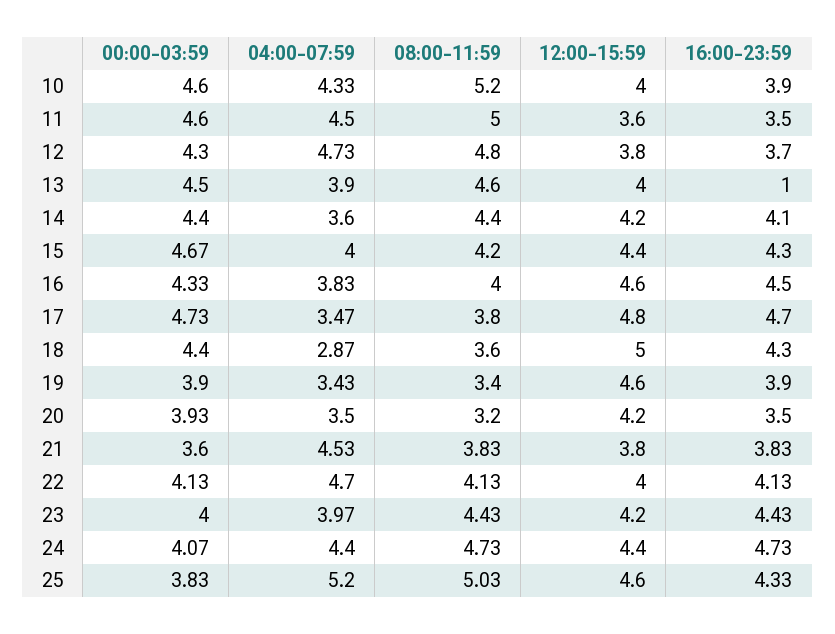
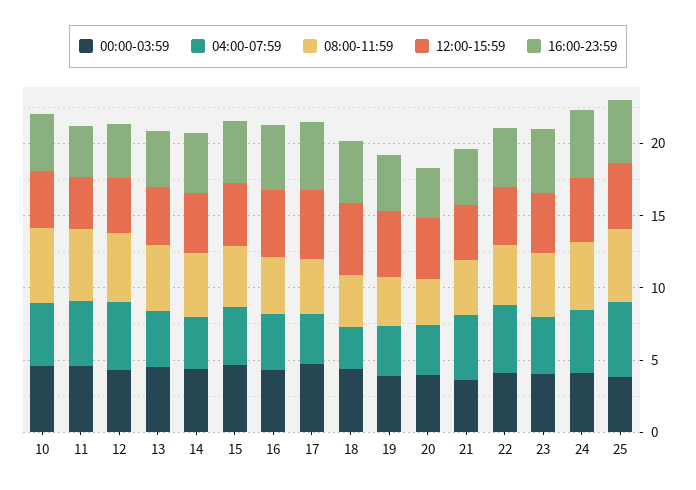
  {
    "00:00-03:59": {
      "10": 4.6,
      "11": 4.6,
      "12": 4.3,
      "13": 4.5,
      "14": 4.4,
      "15": 4.67,
      "16": 4.33,
      "17": 4.73,
      "18": 4.4,
      "19": 3.9,
      "20": 3.93,
      "21": 3.6,
      "22": 4.13,
      "23": 4,
      "24": 4.07,
      "25": 3.83
    },
    "04:00-07:59": {
      "10": 4.33,
      "11": 4.5,
      "12": 4.73,
      "13": 3.9,
      "14": 3.6,
      "15": 4,
      "16": 3.83,
      "17": 3.47,
      "18": 2.87,
      "19": 3.43,
      "20": 3.5,
      "21": 4.53,
      "22": 4.7,
      "23": 3.97,
      "24": 4.4,
      "25": 5.2
    },
    "08:00-11:59": {
      "10": 5.2,
      "11": 5,
      "12": 4.8,
      "13": 4.6,
      "14": 4.4,
      "15": 4.2,
      "16": 4,
      "17": 3.8,
      "18": 3.6,
      "19": 3.4,
      "20": 3.2,
      "21": 3.83,
      "22": 4.13,
      "23": 4.43,
      "24": 4.73,
      "25": 5.03
    },
    "12:00-15:59": {
      "10": 4,
      "11": 3.6,
      "12": 3.8,
      "13": 4,
      "14": 4.2,
      "15": 4.4,
      "16": 4.6,
      "17": 4.8,
      "18": 5,
      "19": 4.6,
      "20": 4.2,
      "21": 3.8,
      "22": 4,
      "23": 4.2,
      "24": 4.4,
      "25": 4.6
    },
    "16:00-23:59": {
      "10": 3.9,
      "11": 3.5,
      "12": 3.7,
-     "13": 1,
+     "13": 4,
      "14": 4.1,
      "15": 4.3,
      "16": 4.5,
      "17": 4.7,
      "18": 4.3,
      "19": 3.9,
      "20": 3.5,
      "21": 3.83,
      "22": 4.13,
      "23": 4.43,
      "24": 4.73,
      "25": 4.33
    }
  }

